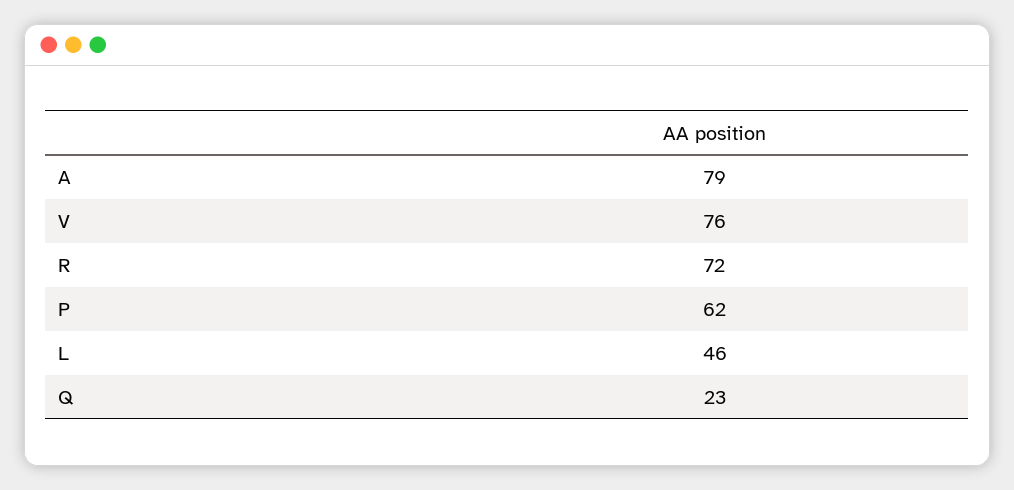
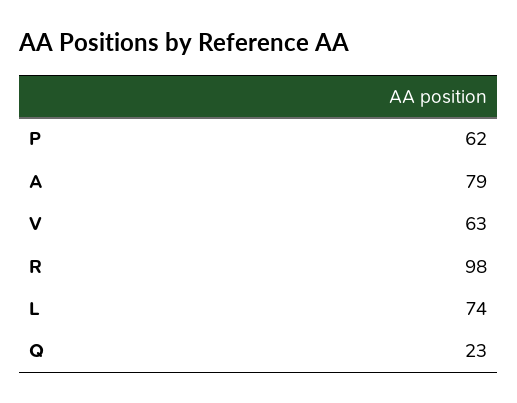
  {
    "A": 79,
-   "V": 76,
+   "V": 63,
-   "R": 72,
+   "R": 98,
    "P": 62,
-   "L": 46,
+   "L": 74,
    "Q": 23
  }

